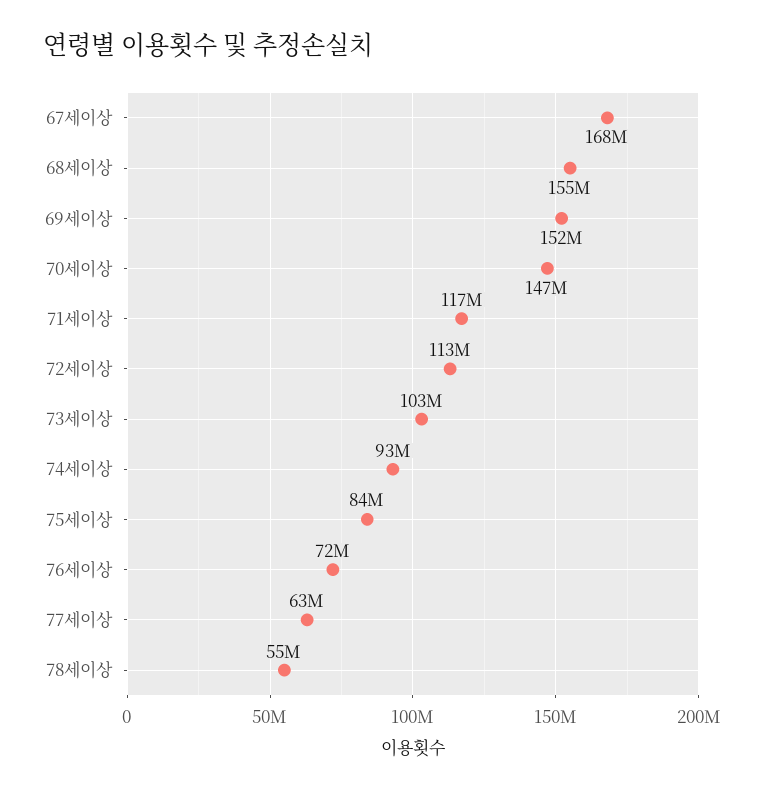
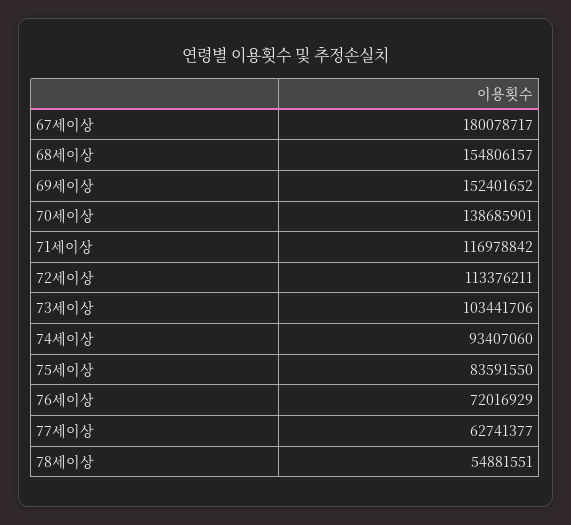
  {
-   "67세이상": 168000000,
+   "67세이상": 180078717,
    "68세이상": 154806157,
    "69세이상": 152401652,
-   "70세이상": 147000000,
+   "70세이상": 138685901,
    "71세이상": 116978842,
    "72세이상": 113376211,
    "73세이상": 103441706,
    "74세이상": 93407060,
    "75세이상": 83591550,
    "76세이상": 72016929,
    "77세이상": 62741377,
    "78세이상": 54881551
  }

